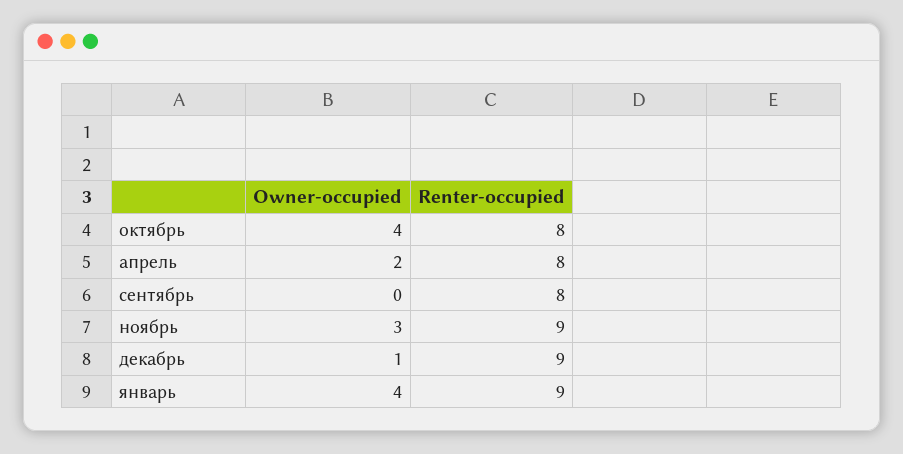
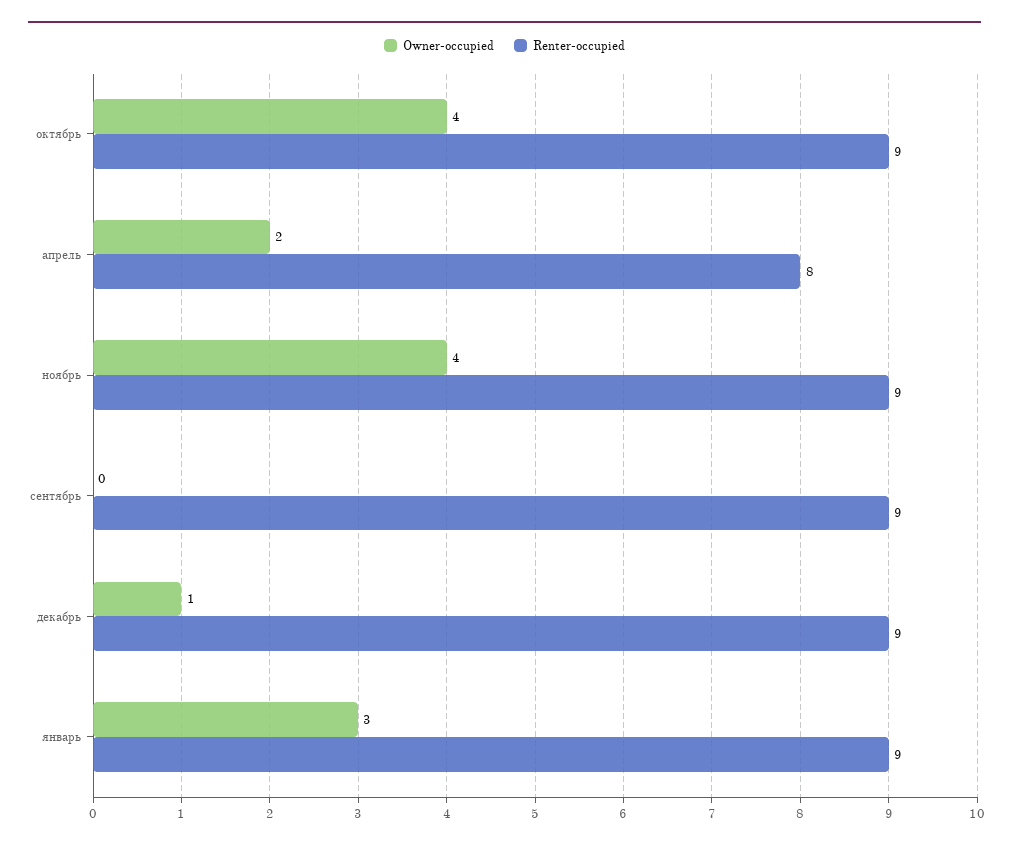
  {
    "Owner-occupied": {
      "октябрь": 4,
      "апрель": 2,
      "сентябрь": 0,
-     "ноябрь": 3,
+     "ноябрь": 4,
      "декабрь": 1,
-     "январь": 4
+     "январь": 3
    },
    "Renter-occupied": {
-     "октябрь": 8,
+     "октябрь": 9,
      "апрель": 8,
-     "сентябрь": 8,
+     "сентябрь": 9,
      "ноябрь": 9,
      "декабрь": 9,
      "январь": 9
    }
  }

